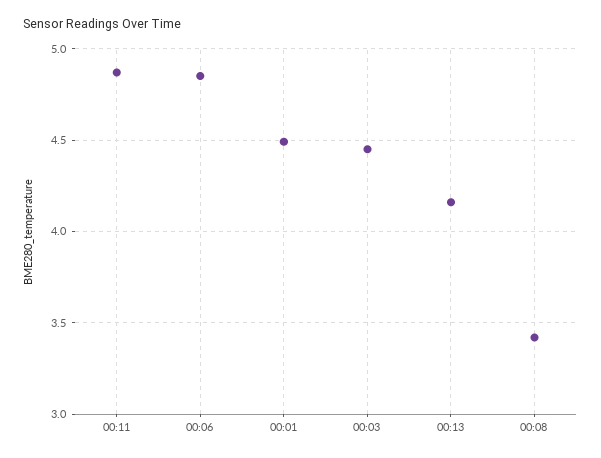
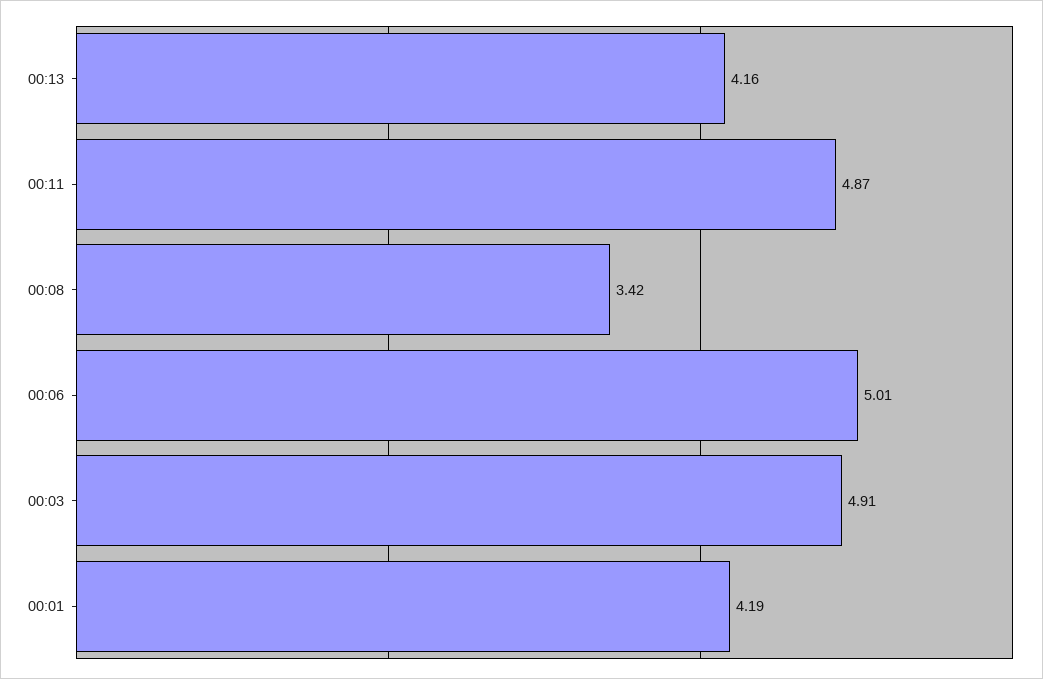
  {
    "00:11": 4.87,
-   "00:06": 4.85,
+   "00:06": 5.01,
-   "00:01": 4.5,
+   "00:01": 4.19,
-   "00:03": 4.45,
+   "00:03": 4.91,
    "00:13": 4.16,
    "00:08": 3.42
  }

